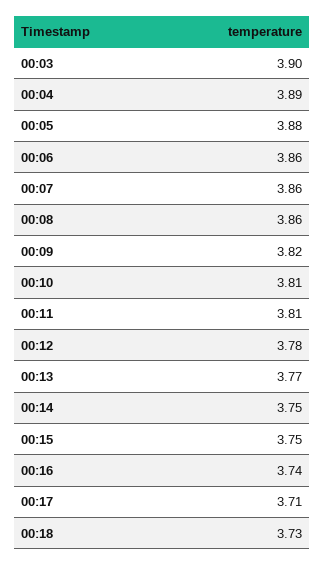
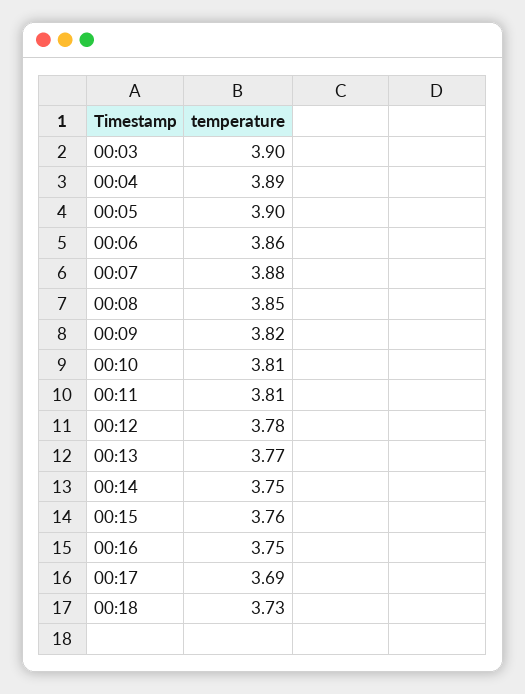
  {
    "00:03": 3.9,
    "00:04": 3.89,
-   "00:05": 3.88,
+   "00:05": 3.9,
    "00:06": 3.86,
-   "00:07": 3.86,
+   "00:07": 3.88,
-   "00:08": 3.86,
+   "00:08": 3.85,
    "00:09": 3.82,
    "00:10": 3.81,
    "00:11": 3.81,
    "00:12": 3.78,
    "00:13": 3.77,
    "00:14": 3.75,
-   "00:15": 3.75,
+   "00:15": 3.76,
-   "00:16": 3.74,
+   "00:16": 3.75,
-   "00:17": 3.71,
+   "00:17": 3.69,
    "00:18": 3.73
  }

